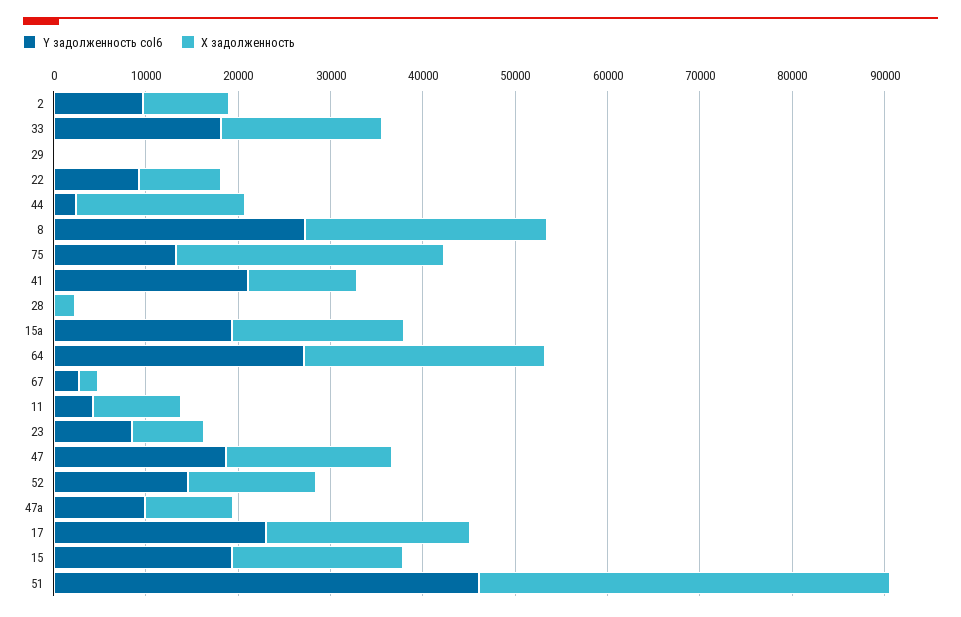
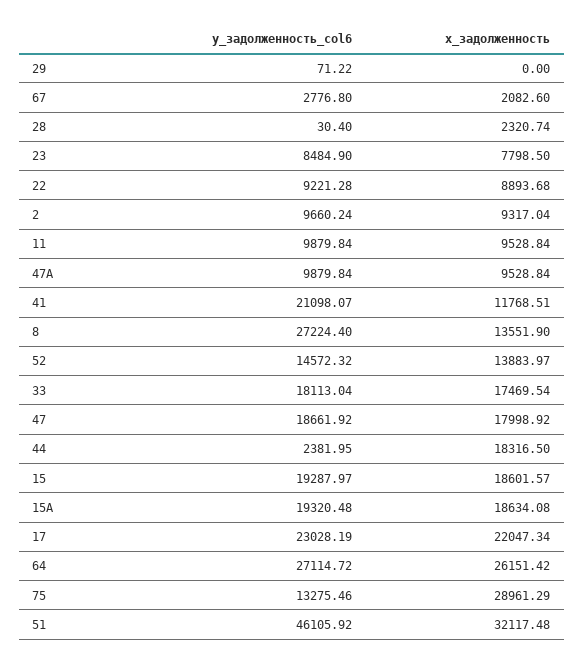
  {
    "Y задолженность col6": {
      "2": 9660.24,
      "33": 18113.04,
      "29": 71.22,
      "22": 9221.28,
      "44": 2381.95,
      "8": 27224.4,
      "75": 13275.46,
      "41": 21098.07,
      "28": 30.4,
      "15а": 19320.48,
      "64": 27114.72,
      "67": 2776.8,
-     "11": 4000,
+     "11": 9879.84,
      "23": 8484.9,
      "47": 18661.92,
      "52": 14572.32,
      "47а": 9879.84,
      "17": 23028.19,
      "15": 19287.97,
      "51": 46105.92
    },
    "X задолженность": {
      "2": 9317.04,
      "33": 17469.54,
      "29": 0,
      "22": 8893.68,
      "44": 18316.5,
-     "8": 26000,
+     "8": 13551.9,
      "75": 28961.29,
      "41": 11768.51,
      "28": 2320.74,
      "15а": 18634.08,
      "64": 26151.42,
      "67": 2082.6,
      "11": 9528.84,
      "23": 7798.5,
      "47": 17998.92,
      "52": 13883.97,
      "47а": 9528.84,
      "17": 22047.34,
      "15": 18601.57,
-     "51": 44000
+     "51": 32117.48
    }
  }

